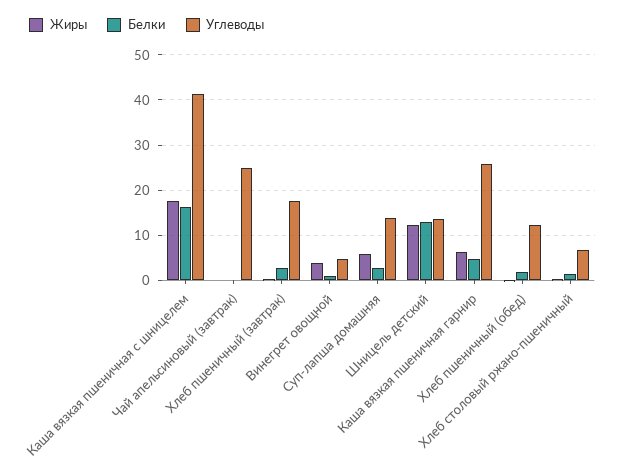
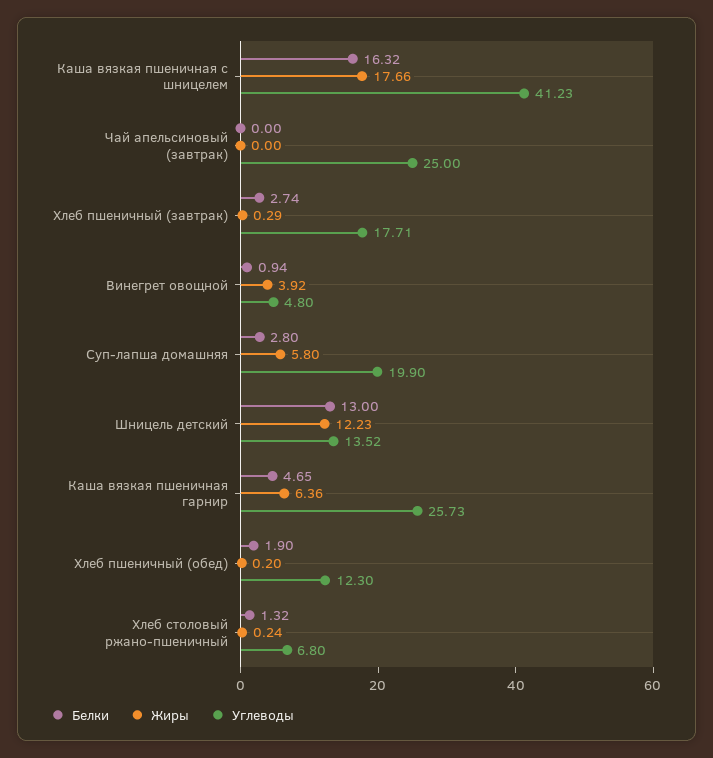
  {
    "Жиры": {
      "Каша вязкая пшеничная с шницелем": 17.66,
      "Чай апельсиновый (завтрак)": 0,
      "Хлеб пшеничный (завтрак)": 0.29,
      "Винегрет овощной": 3.92,
      "Суп-лапша домашняя": 5.8,
      "Шницель детский": 12.23,
      "Каша вязкая пшеничная гарнир": 6.36,
      "Хлеб пшеничный (обед)": 0.2,
      "Хлеб столовый ржано-пшеничный": 0.24
    },
    "Белки": {
      "Каша вязкая пшеничная с шницелем": 16.32,
      "Чай апельсиновый (завтрак)": 0,
      "Хлеб пшеничный (завтрак)": 2.74,
      "Винегрет овощной": 0.94,
      "Суп-лапша домашняя": 2.8,
      "Шницель детский": 13,
      "Каша вязкая пшеничная гарнир": 4.65,
      "Хлеб пшеничный (обед)": 1.9,
      "Хлеб столовый ржано-пшеничный": 1.32
    },
    "Углеводы": {
      "Каша вязкая пшеничная с шницелем": 41.23,
      "Чай апельсиновый (завтрак)": 25,
      "Хлеб пшеничный (завтрак)": 17.71,
      "Винегрет овощной": 4.8,
-     "Суп-лапша домашняя": 14,
+     "Суп-лапша домашняя": 19.9,
      "Шницель детский": 13.52,
      "Каша вязкая пшеничная гарнир": 25.73,
      "Хлеб пшеничный (обед)": 12.3,
      "Хлеб столовый ржано-пшеничный": 6.8
    }
  }

